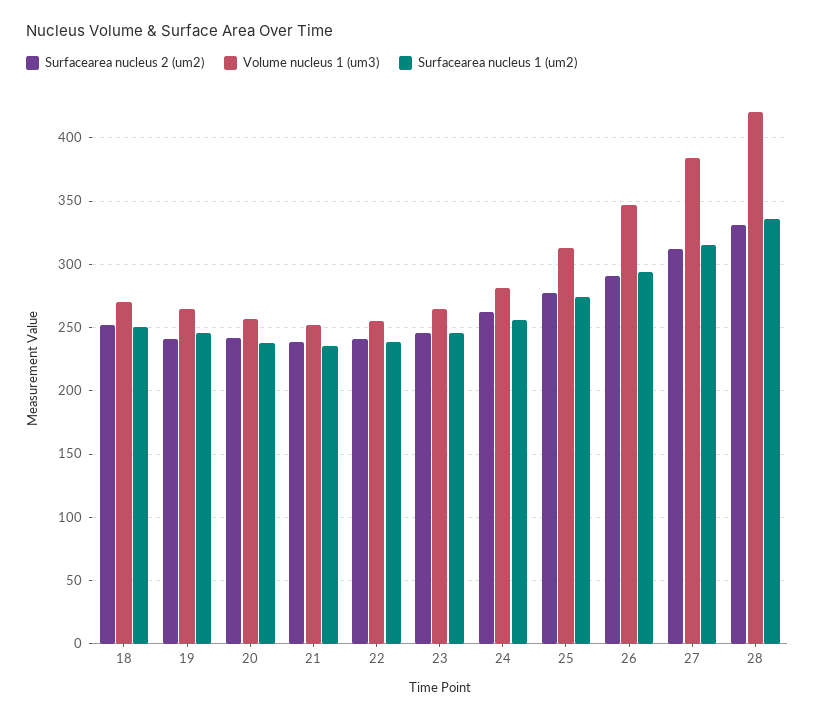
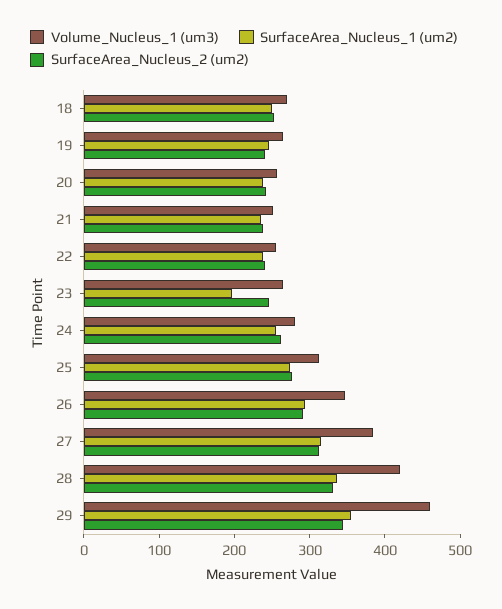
  {
    "Surfacearea nucleus 2 (um2)": {
      "18": 250,
      "19": 240,
      "20": 240,
      "21": 240,
      "22": 240,
      "23": 245,
      "24": 265,
      "25": 275,
      "26": 290,
      "27": 310,
-     "28": 330
+     "28": 330,
+     "29": 340
    },
    "Volume nucleus 1 (um3)": {
      "18": 270,
      "19": 265,
      "20": 255,
      "21": 250,
      "22": 255,
      "23": 265,
      "24": 280,
      "25": 315,
      "26": 345,
      "27": 385,
-     "28": 420
+     "28": 420,
+     "29": 460
    },
    "Surfacearea nucleus 1 (um2)": {
      "18": 250,
      "19": 245,
      "20": 240,
      "21": 235,
      "22": 240,
-     "23": 245,
+     "23": 200,
      "24": 255,
      "25": 275,
      "26": 295,
      "27": 315,
-     "28": 335
+     "28": 335,
+     "29": 360
    }
  }

